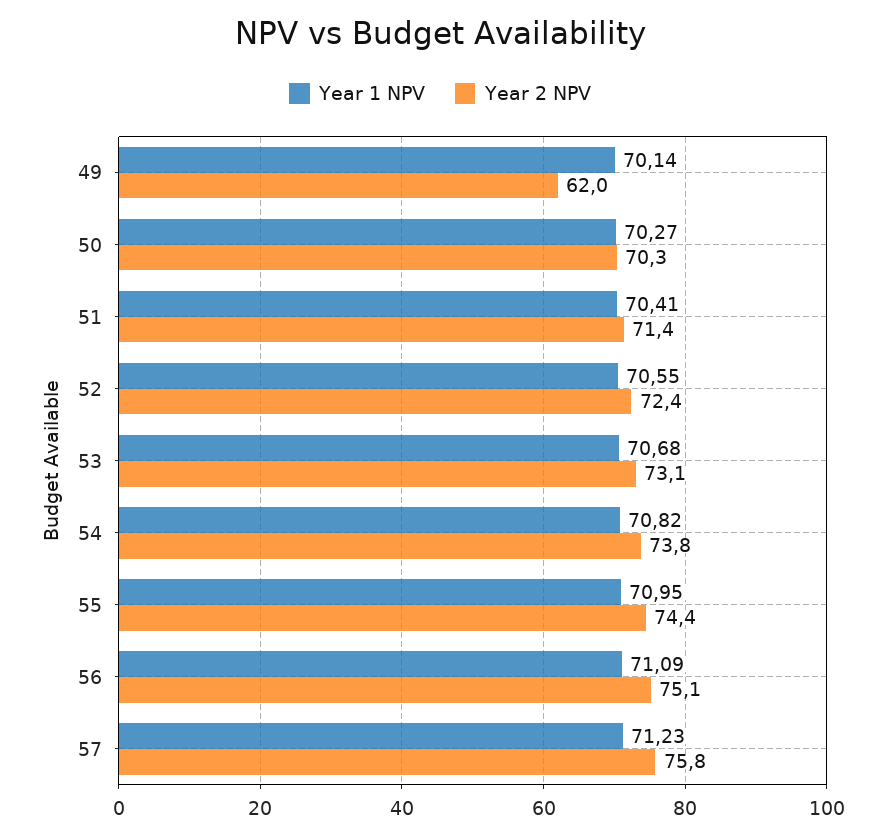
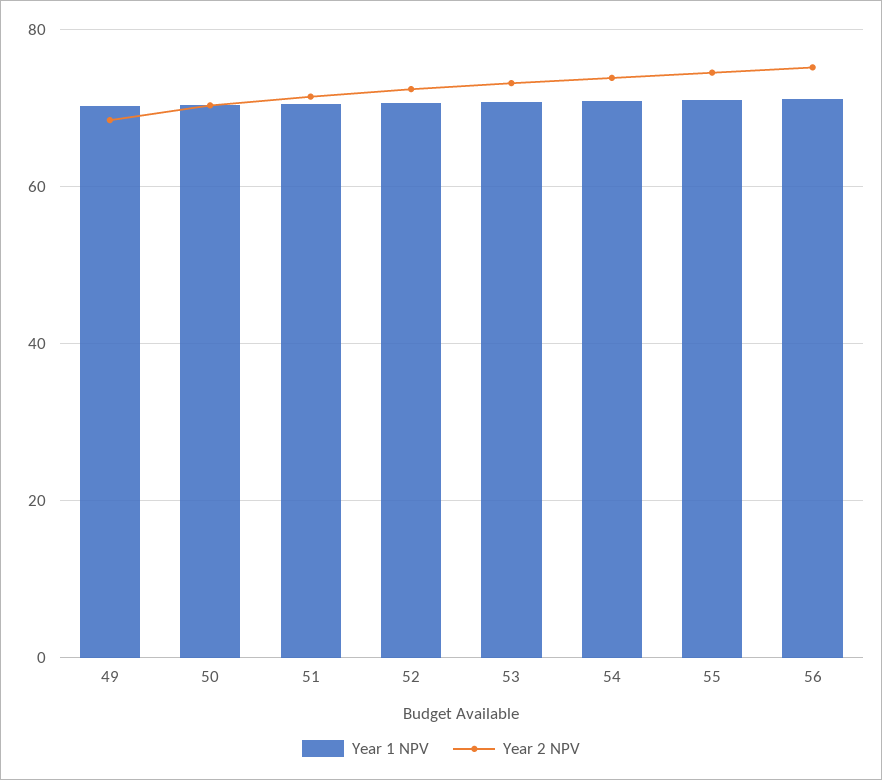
  {
    "Year 1 NPV": {
      "49": 70.14,
      "50": 70.27,
      "51": 70.41,
      "52": 70.55,
      "53": 70.68,
      "54": 70.82,
      "55": 70.95,
-     "56": 71.09,
+     "56": 71.09
-     "57": 71.23
    },
    "Year 2 NPV": {
-     "49": 62,
+     "49": 68,
      "50": 70.3,
      "51": 71.4,
      "52": 72.4,
      "53": 73.1,
      "54": 73.8,
      "55": 74.4,
-     "56": 75.1,
+     "56": 75.1
-     "57": 75.8
    }
  }

